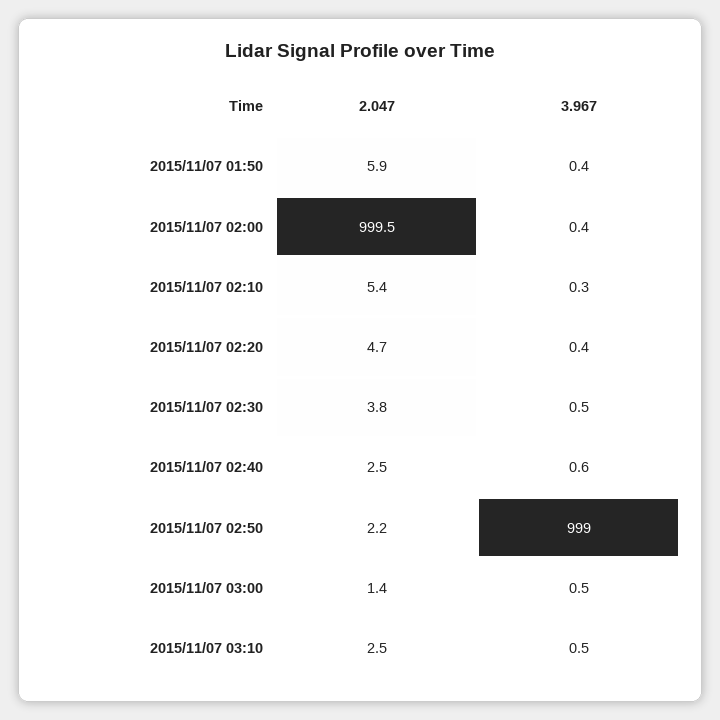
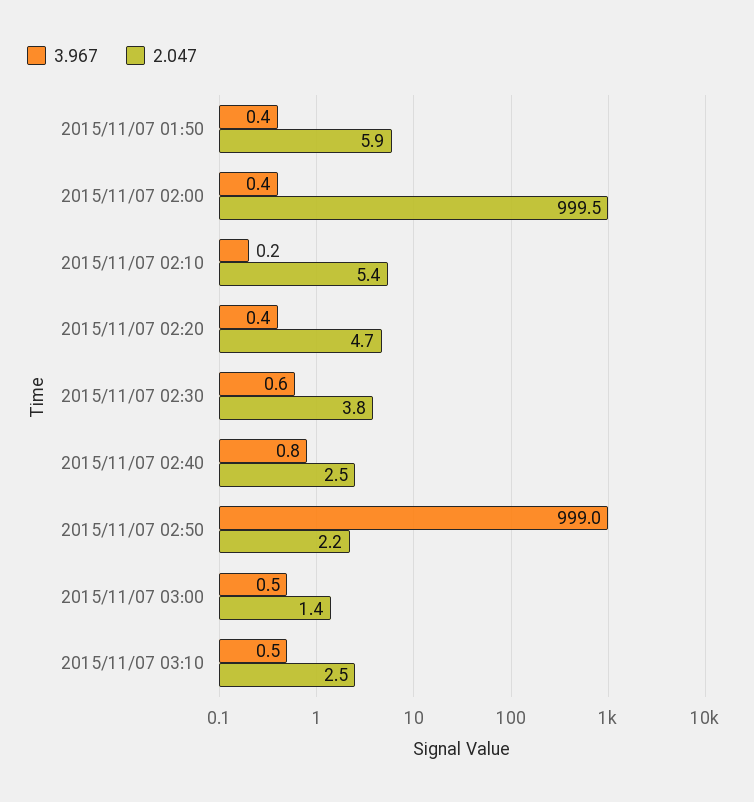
  {
    "2.047": {
      "2015/11/07 01:50": 5.9,
      "2015/11/07 02:00": 999.5,
      "2015/11/07 02:10": 5.4,
      "2015/11/07 02:20": 4.7,
      "2015/11/07 02:30": 3.8,
      "2015/11/07 02:40": 2.5,
      "2015/11/07 02:50": 2.2,
      "2015/11/07 03:00": 1.4,
      "2015/11/07 03:10": 2.5
    },
    "3.967": {
      "2015/11/07 01:50": 0.4,
      "2015/11/07 02:00": 0.4,
-     "2015/11/07 02:10": 0.3,
+     "2015/11/07 02:10": 0.2,
      "2015/11/07 02:20": 0.4,
-     "2015/11/07 02:30": 0.5,
+     "2015/11/07 02:30": 0.6,
-     "2015/11/07 02:40": 0.6,
+     "2015/11/07 02:40": 0.8,
      "2015/11/07 02:50": 999,
      "2015/11/07 03:00": 0.5,
      "2015/11/07 03:10": 0.5
    }
  }

